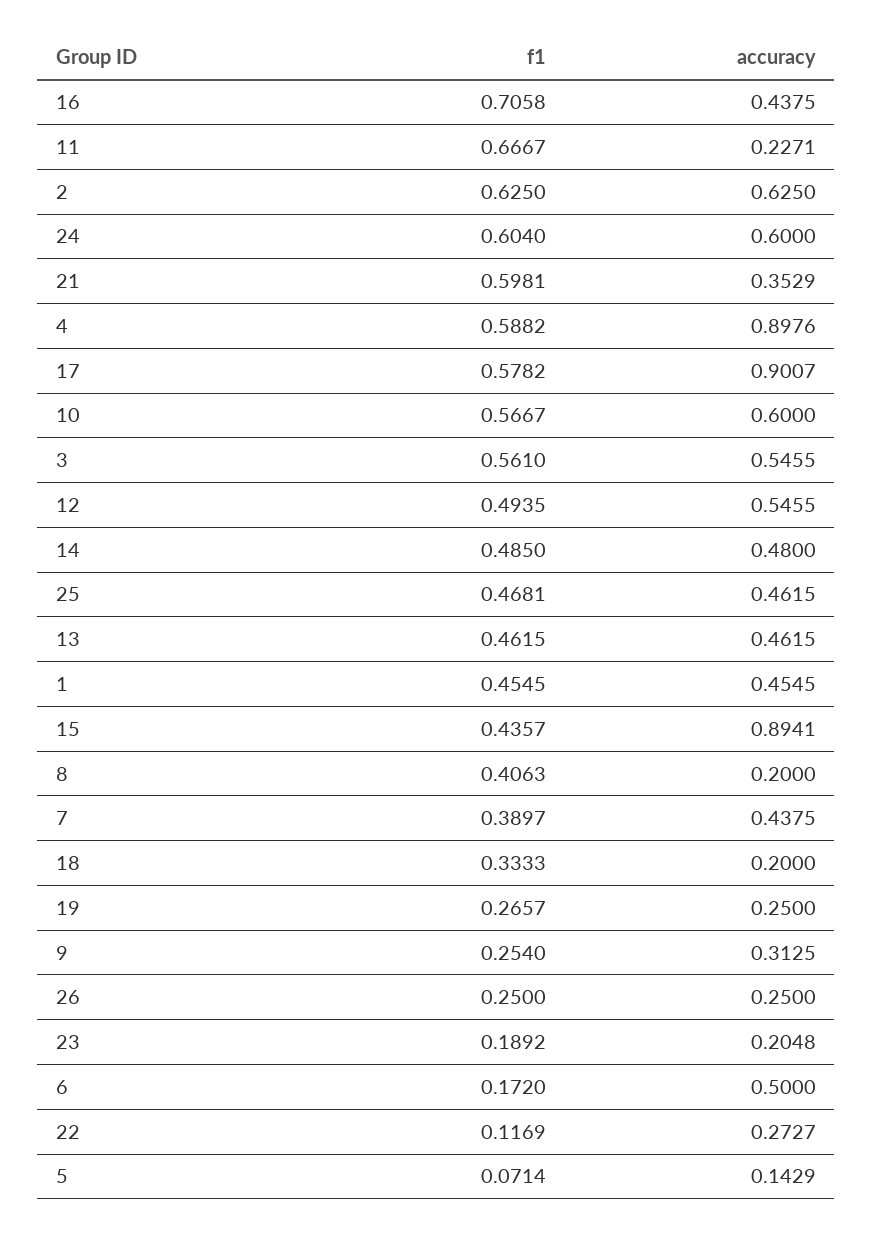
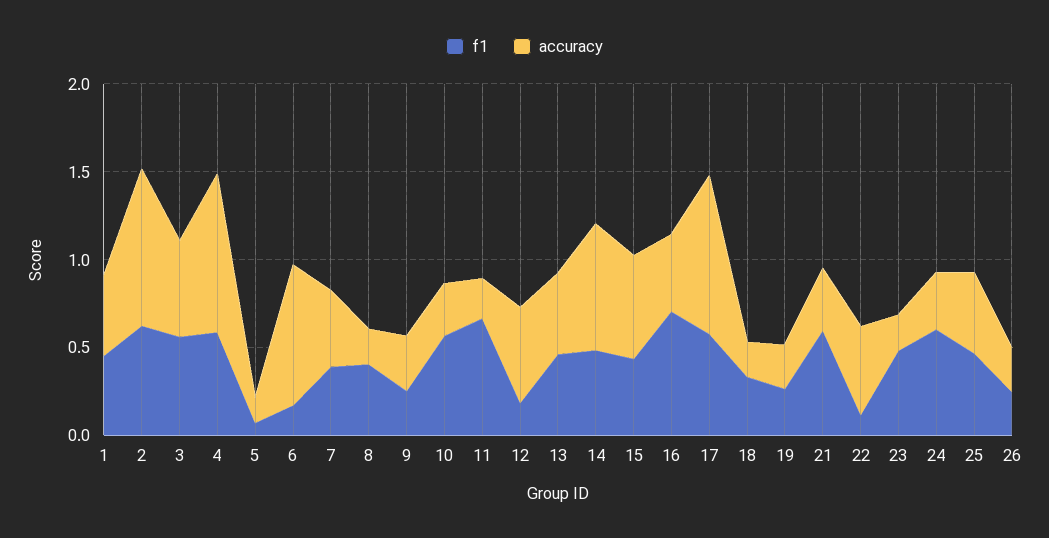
  {
    "f1": {
      "16": 0.7058,
      "11": 0.6667,
      "2": 0.625,
      "24": 0.604,
      "21": 0.5981,
      "4": 0.5882,
      "17": 0.5782,
      "10": 0.5667,
      "3": 0.561,
-     "12": 0.4935,
+     "12": 0.2,
      "14": 0.485,
      "25": 0.4681,
      "13": 0.4615,
      "1": 0.4545,
      "15": 0.4357,
      "8": 0.4063,
      "7": 0.3897,
      "18": 0.3333,
      "19": 0.2657,
      "9": 0.254,
      "26": 0.25,
-     "23": 0.1892,
+     "23": 0.5,
      "6": 0.172,
      "22": 0.1169,
      "5": 0.0714
    },
    "accuracy": {
      "16": 0.4375,
      "11": 0.2271,
-     "2": 0.625,
+     "2": 0.9,
-     "24": 0.6,
+     "24": 0.3,
      "21": 0.3529,
      "4": 0.8976,
      "17": 0.9007,
-     "10": 0.6,
+     "10": 0.3,
      "3": 0.5455,
      "12": 0.5455,
-     "14": 0.48,
+     "14": 0.7,
      "25": 0.4615,
      "13": 0.4615,
      "1": 0.4545,
-     "15": 0.8941,
+     "15": 0.6,
      "8": 0.2,
      "7": 0.4375,
      "18": 0.2,
      "19": 0.25,
      "9": 0.3125,
      "26": 0.25,
      "23": 0.2048,
-     "6": 0.5,
+     "6": 0.8,
-     "22": 0.2727,
+     "22": 0.5,
      "5": 0.1429
    }
  }

